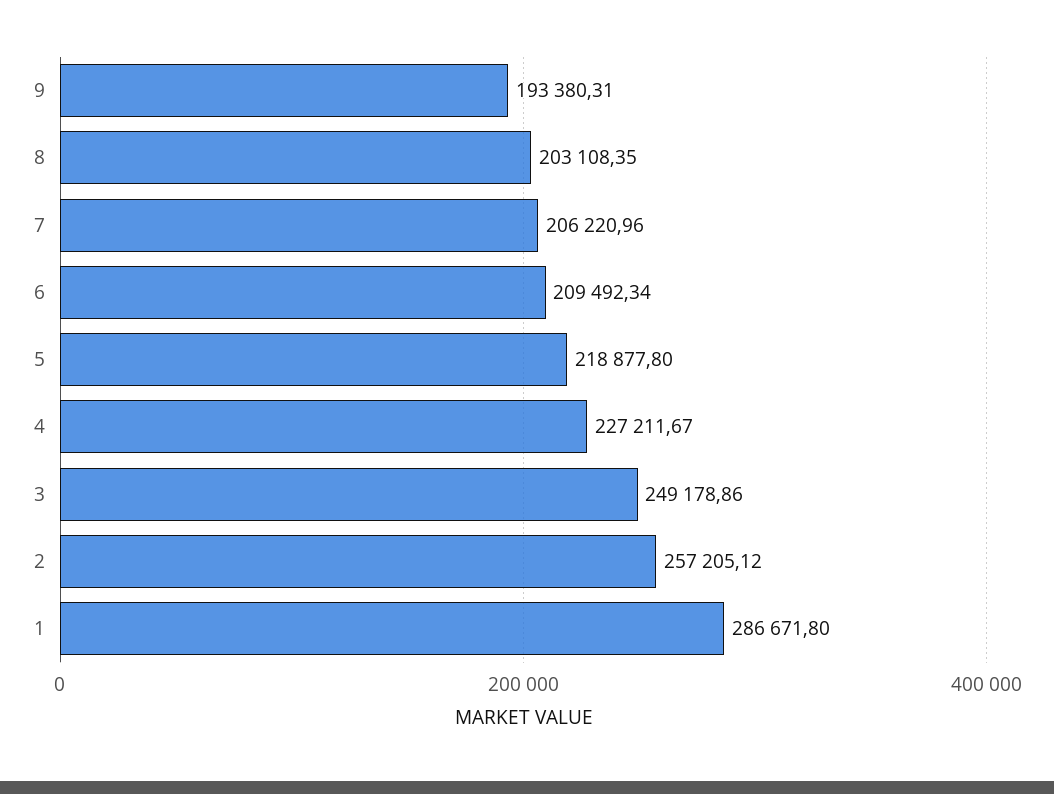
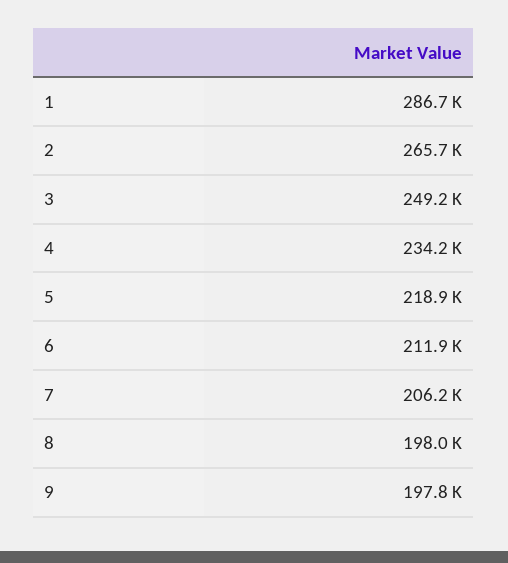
  {
-   "9": 193380.31,
+   "9": 197800,
-   "8": 203108.35,
+   "8": 198000,
    "7": 206220.96,
-   "6": 209492.34,
+   "6": 211900,
    "5": 218877.8,
-   "4": 227211.67,
+   "4": 234200,
    "3": 249178.86,
-   "2": 257205.12,
+   "2": 265700,
    "1": 286671.8
  }

